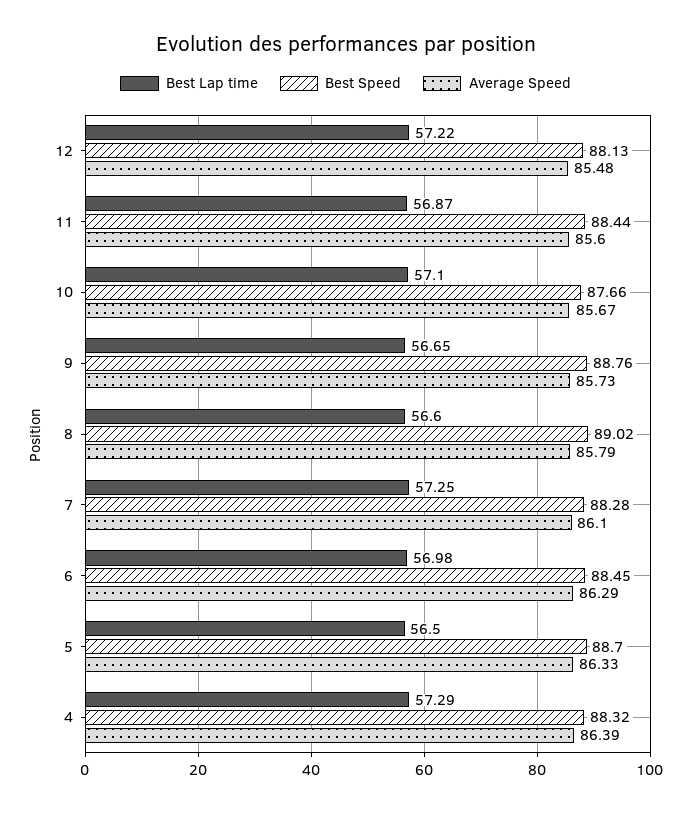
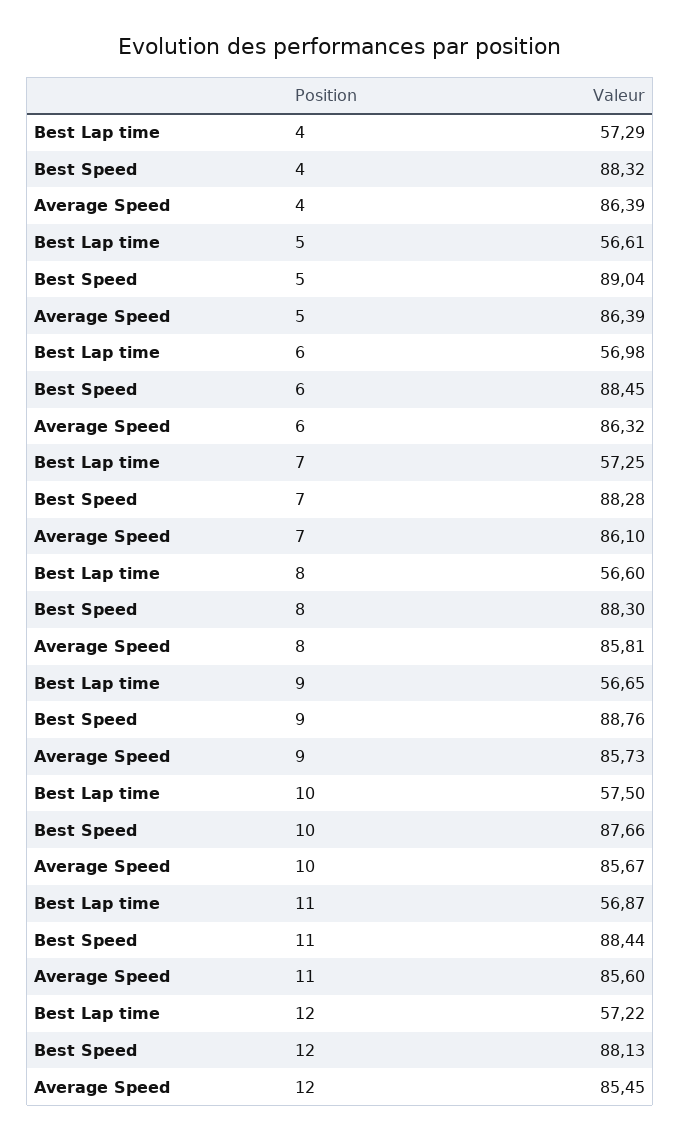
  {
    "Best Lap time": {
      "12": 57.22,
      "11": 56.87,
-     "10": 57.1,
+     "10": 57.5,
      "9": 56.65,
      "8": 56.6,
      "7": 57.25,
      "6": 56.98,
-     "5": 56.5,
+     "5": 56.61,
      "4": 57.29
    },
    "Best Speed": {
      "12": 88.13,
      "11": 88.44,
      "10": 87.66,
      "9": 88.76,
-     "8": 89.02,
+     "8": 88.3,
      "7": 88.28,
      "6": 88.45,
-     "5": 88.7,
+     "5": 89.04,
      "4": 88.32
    },
    "Average Speed": {
-     "12": 85.48,
+     "12": 85.45,
      "11": 85.6,
      "10": 85.67,
      "9": 85.73,
-     "8": 85.79,
+     "8": 85.81,
      "7": 86.1,
-     "6": 86.29,
+     "6": 86.32,
-     "5": 86.33,
+     "5": 86.39,
      "4": 86.39
    }
  }

